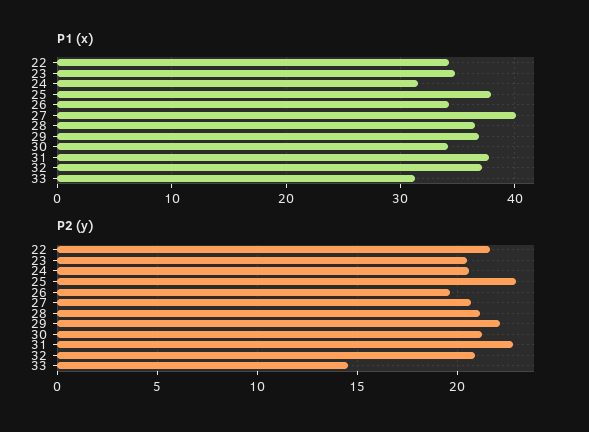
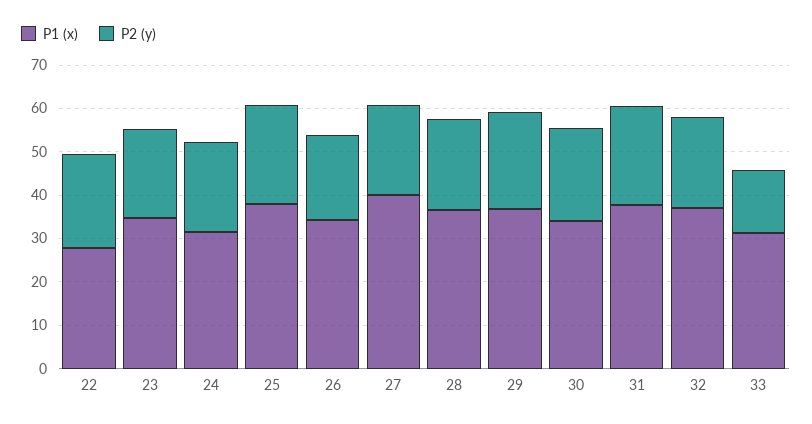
  {
    "P1 (x)": {
-     "22": 34,
+     "22": 28,
      "23": 35,
      "24": 32,
      "25": 38,
      "26": 34,
      "27": 40,
      "28": 37,
      "29": 37,
      "30": 34,
      "31": 38,
      "32": 37,
      "33": 31
    },
    "P2 (y)": {
      "22": 21.5,
      "23": 20.5,
      "24": 20.5,
      "25": 23,
      "26": 19.5,
      "27": 20.5,
      "28": 21,
      "29": 22,
      "30": 21.5,
      "31": 23,
      "32": 21,
      "33": 14.5
    }
  }

